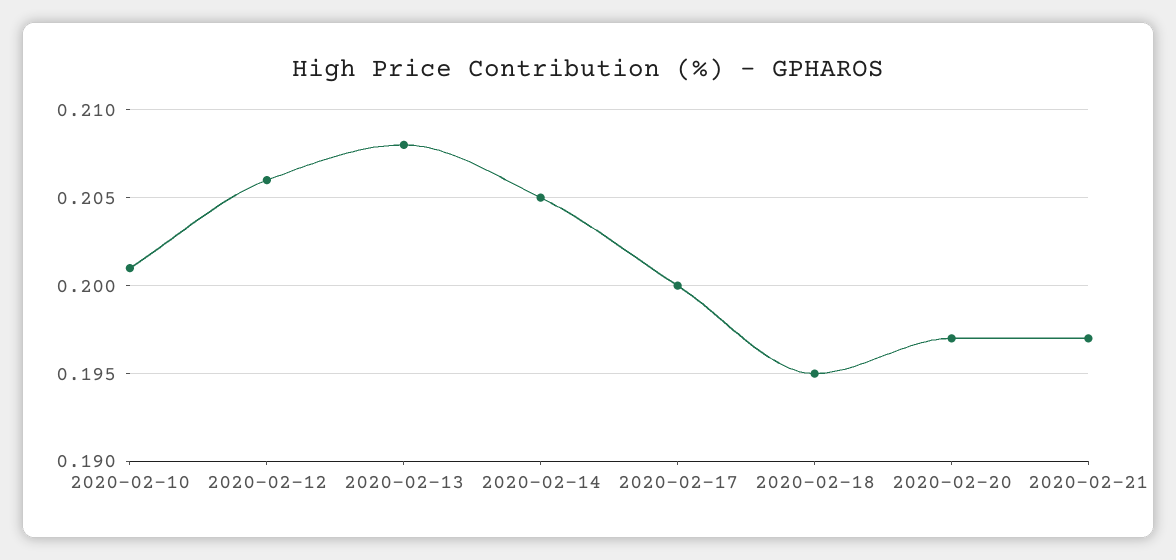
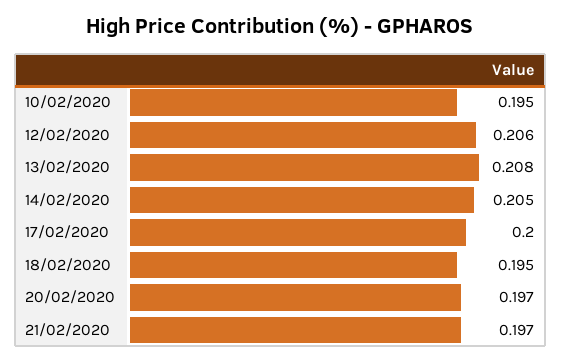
  {
-   "2020-02-10": 0.201,
+   "2020-02-10": 0.195,
    "2020-02-12": 0.206,
    "2020-02-13": 0.208,
    "2020-02-14": 0.205,
    "2020-02-17": 0.2,
    "2020-02-18": 0.195,
    "2020-02-20": 0.197,
    "2020-02-21": 0.197
  }

